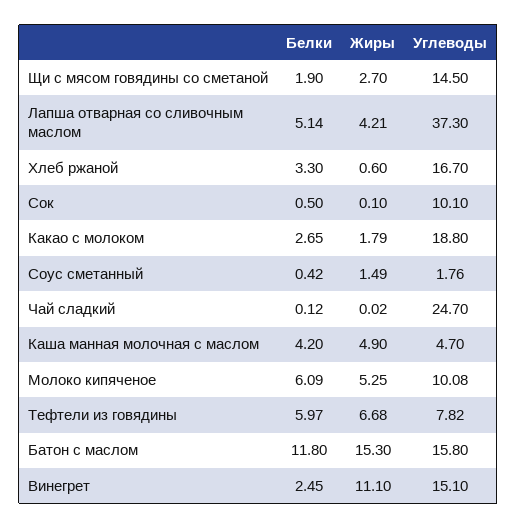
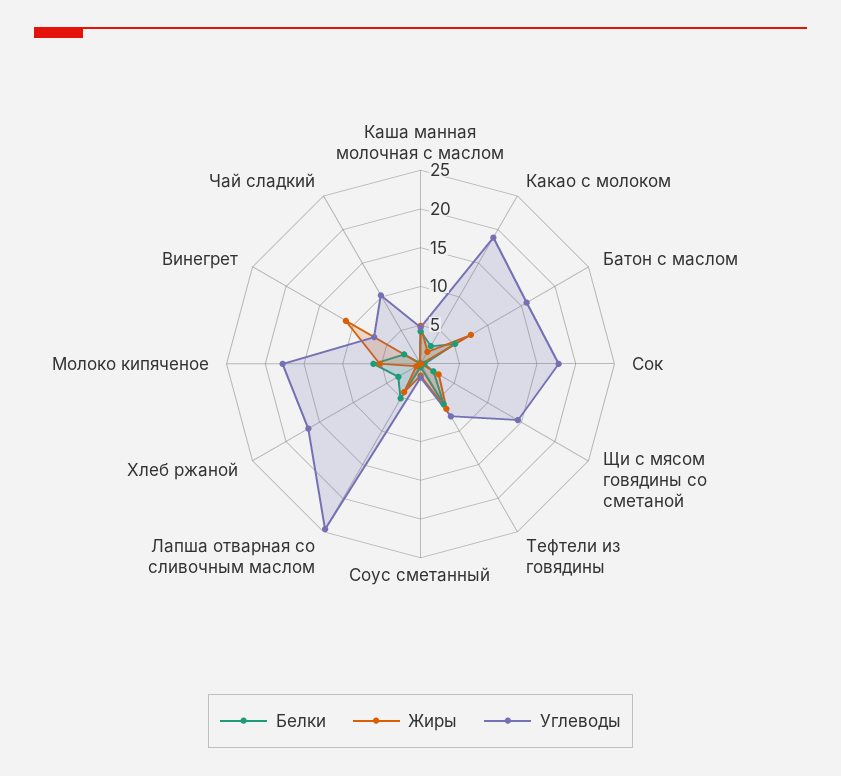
  {
    "Белки": {
      "Щи с мясом говядины со сметаной": 1.9,
      "Лапша отварная со сливочным маслом": 5.14,
      "Хлеб ржаной": 3.3,
      "Сок": 0.5,
      "Какао с молоком": 2.65,
      "Соус сметанный": 0.42,
      "Чай сладкий": 0.12,
      "Каша манная молочная с маслом": 4.2,
      "Молоко кипяченое": 6.09,
      "Тефтели из говядины": 5.97,
-     "Батон с маслом": 11.8,
+     "Батон с маслом": 5,
      "Винегрет": 2.45
    },
    "Жиры": {
      "Щи с мясом говядины со сметаной": 2.7,
      "Лапша отварная со сливочным маслом": 4.21,
      "Хлеб ржаной": 0.6,
      "Сок": 0.1,
      "Какао с молоком": 1.79,
      "Соус сметанный": 1.49,
      "Чай сладкий": 0.02,
      "Каша манная молочная с маслом": 4.9,
      "Молоко кипяченое": 5.25,
      "Тефтели из говядины": 6.68,
-     "Батон с маслом": 15.3,
+     "Батон с маслом": 7.5,
      "Винегрет": 11.1
    },
    "Углеводы": {
      "Щи с мясом говядины со сметаной": 14.5,
-     "Лапша отварная со сливочным маслом": 37.3,
+     "Лапша отварная со сливочным маслом": 25,
      "Хлеб ржаной": 16.7,
-     "Сок": 10.1,
+     "Сок": 17.5,
      "Какао с молоком": 18.8,
      "Соус сметанный": 1.76,
-     "Чай сладкий": 24.7,
+     "Чай сладкий": 10,
      "Каша манная молочная с маслом": 4.7,
-     "Молоко кипяченое": 10.08,
+     "Молоко кипяченое": 17.5,
      "Тефтели из говядины": 7.82,
      "Батон с маслом": 15.8,
-     "Винегрет": 15.1
+     "Винегрет": 7.5
    }
  }

